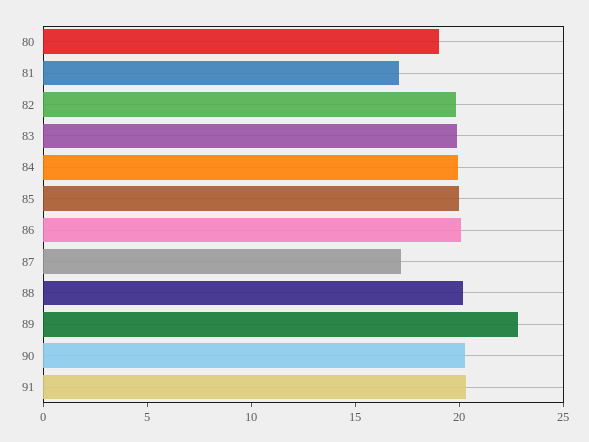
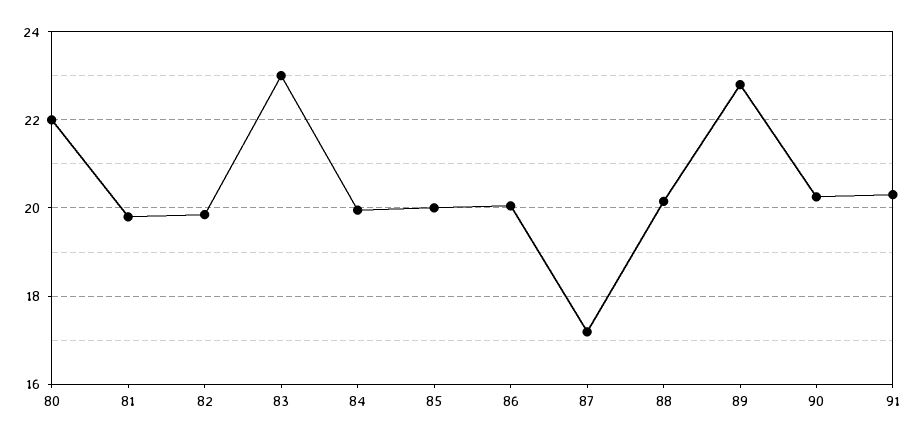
  {
-   "80": 19,
+   "80": 22,
-   "81": 17,
+   "81": 19.8,
    "82": 19.8,
-   "83": 20,
+   "83": 23,
    "84": 20,
    "85": 20,
    "86": 20,
    "87": 17.2,
    "88": 20.2,
    "89": 22.8,
    "90": 20.2,
    "91": 20.4
  }

